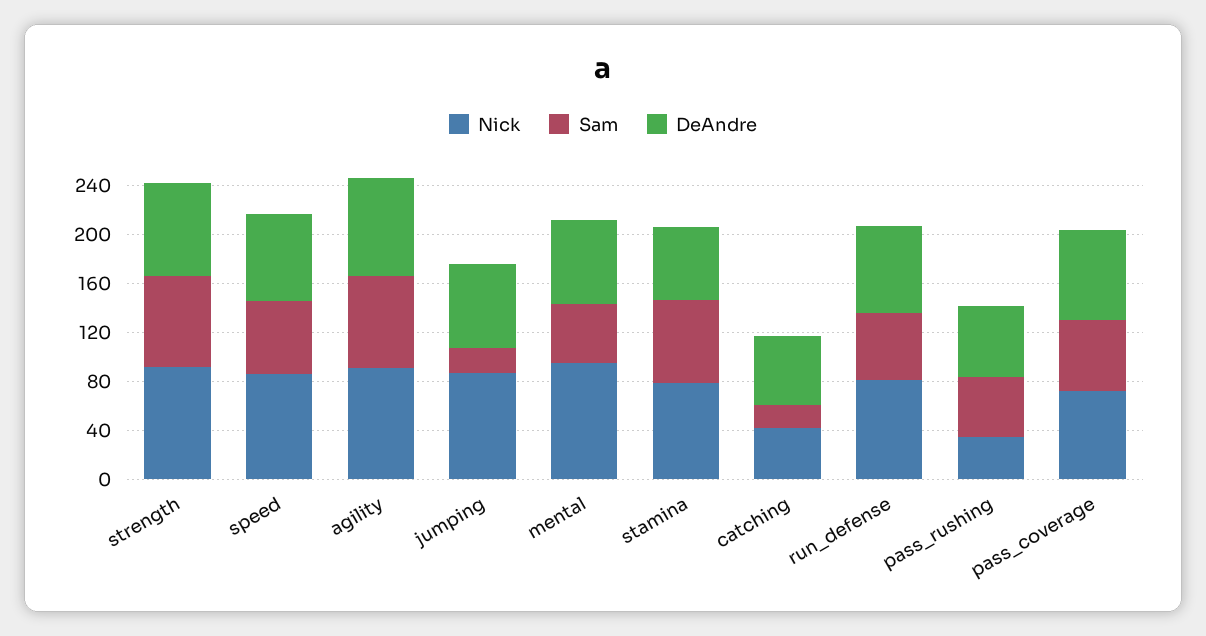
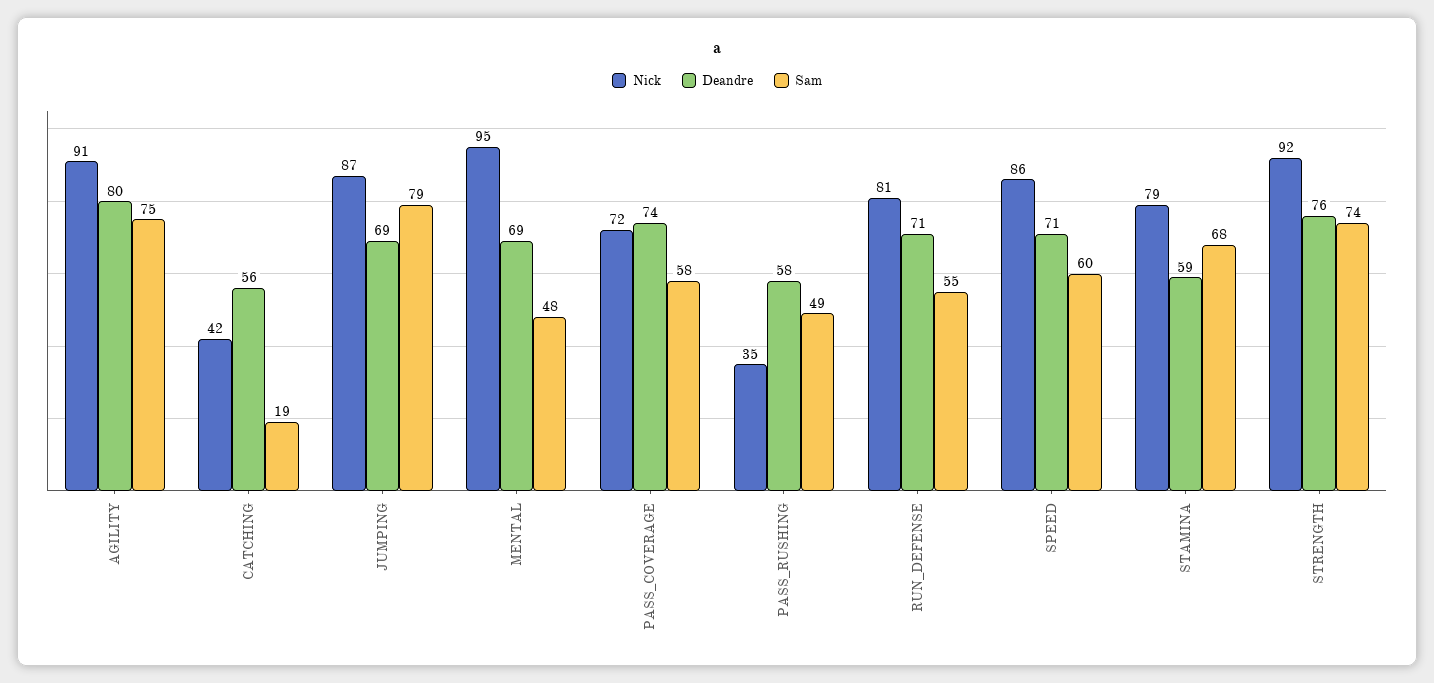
  {
    "Nick": {
      "strength": 92,
      "speed": 86,
      "agility": 91,
      "jumping": 87,
      "mental": 95,
      "stamina": 79,
      "catching": 42,
      "run_defense": 81,
      "pass_rushing": 35,
      "pass_coverage": 72
    },
    "Sam": {
      "strength": 74,
      "speed": 60,
      "agility": 75,
-     "jumping": 20,
+     "jumping": 79,
      "mental": 48,
      "stamina": 68,
      "catching": 19,
      "run_defense": 55,
      "pass_rushing": 49,
      "pass_coverage": 58
    },
    "DeAndre": {
      "strength": 76,
      "speed": 71,
      "agility": 80,
      "jumping": 69,
      "mental": 69,
      "stamina": 59,
      "catching": 56,
      "run_defense": 71,
      "pass_rushing": 58,
      "pass_coverage": 74
    }
  }

